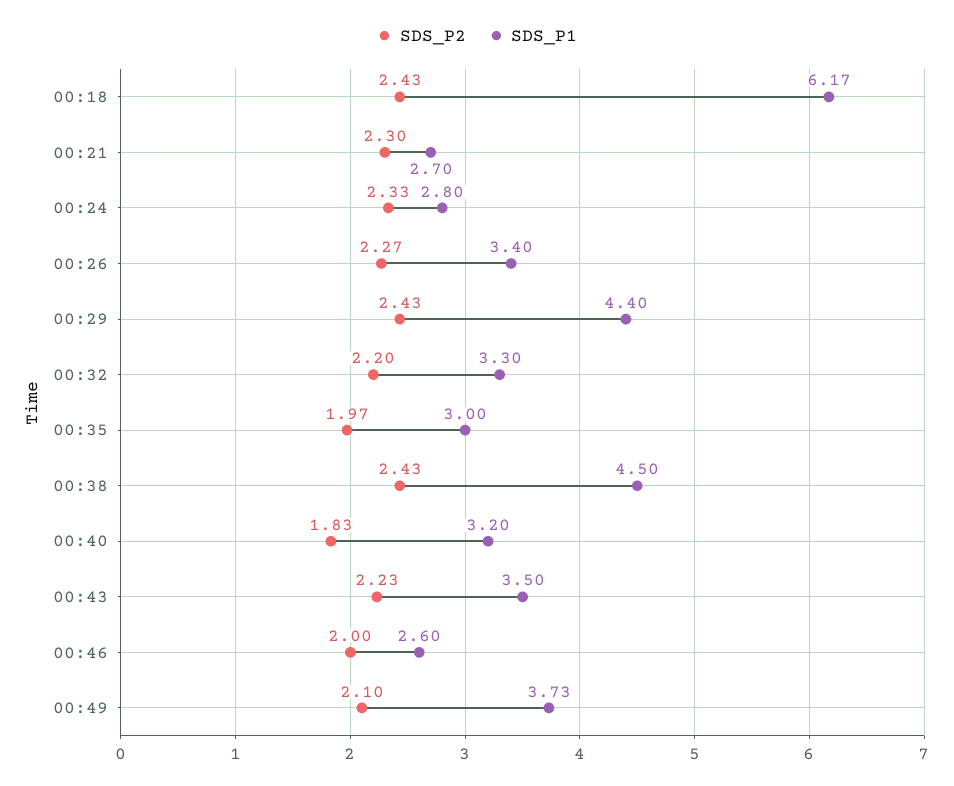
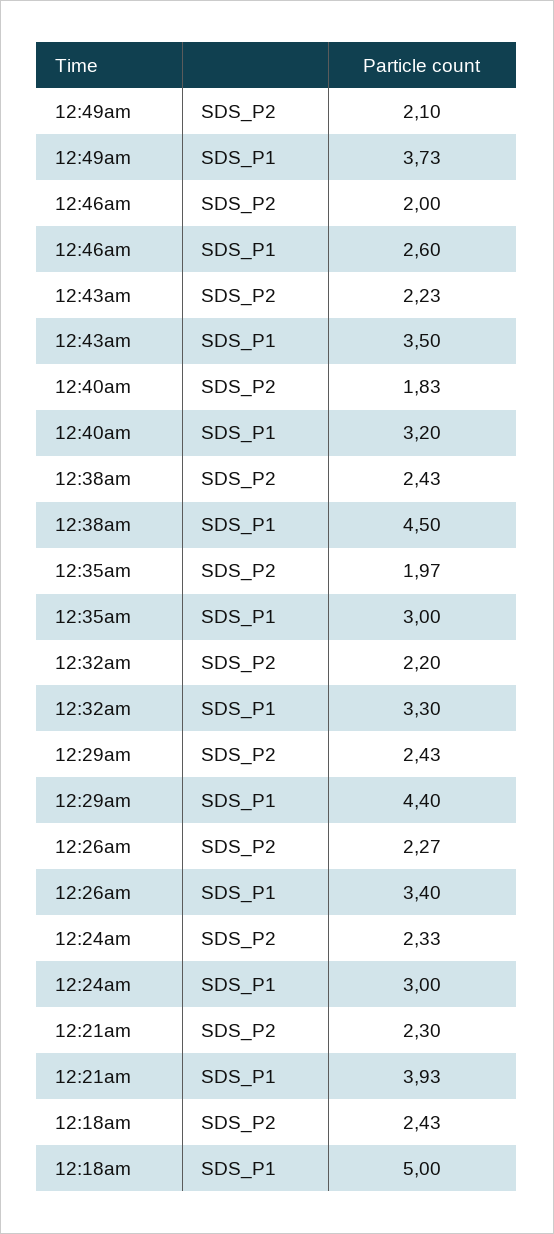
  {
    "SDS_P2": {
      "00:18": 2.43,
      "00:21": 2.3,
      "00:24": 2.33,
      "00:26": 2.27,
      "00:29": 2.43,
      "00:32": 2.2,
      "00:35": 1.97,
      "00:38": 2.43,
      "00:40": 1.83,
      "00:43": 2.23,
      "00:46": 2,
      "00:49": 2.1
    },
    "SDS_P1": {
-     "00:18": 6.17,
+     "00:18": 5,
-     "00:21": 2.7,
+     "00:21": 3.93,
-     "00:24": 2.8,
+     "00:24": 3,
      "00:26": 3.4,
      "00:29": 4.4,
      "00:32": 3.3,
      "00:35": 3,
      "00:38": 4.5,
      "00:40": 3.2,
      "00:43": 3.5,
      "00:46": 2.6,
      "00:49": 3.73
    }
  }

